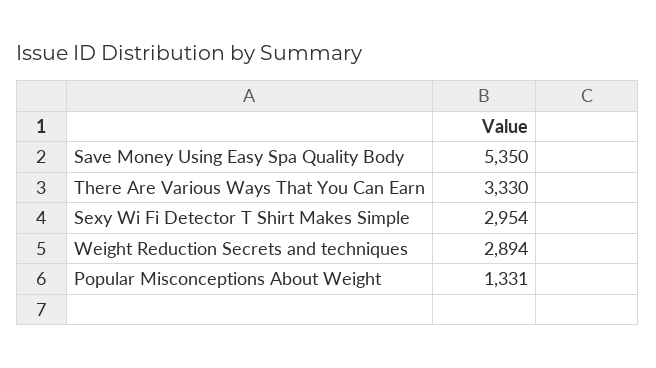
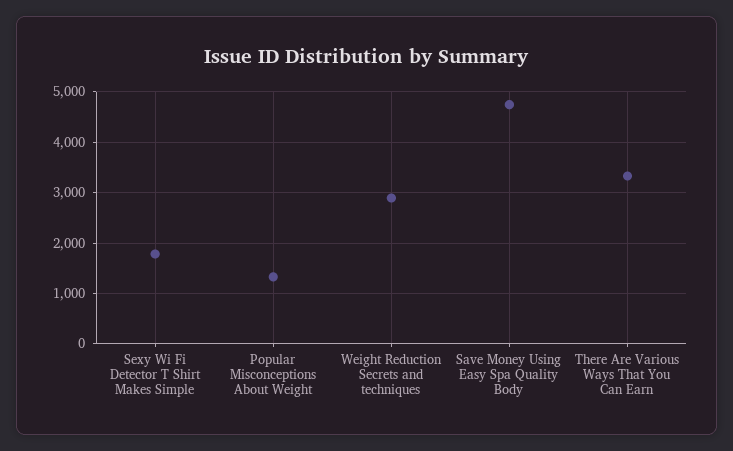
  {
-   "Save Money Using Easy Spa Quality Body": 5350,
+   "Save Money Using Easy Spa Quality Body": 4800,
    "There Are Various Ways That You Can Earn": 3330,
-   "Sexy Wi Fi Detector T Shirt Makes Simple": 2954,
+   "Sexy Wi Fi Detector T Shirt Makes Simple": 1800,
    "Weight Reduction Secrets and techniques": 2894,
    "Popular Misconceptions About Weight": 1331
  }

